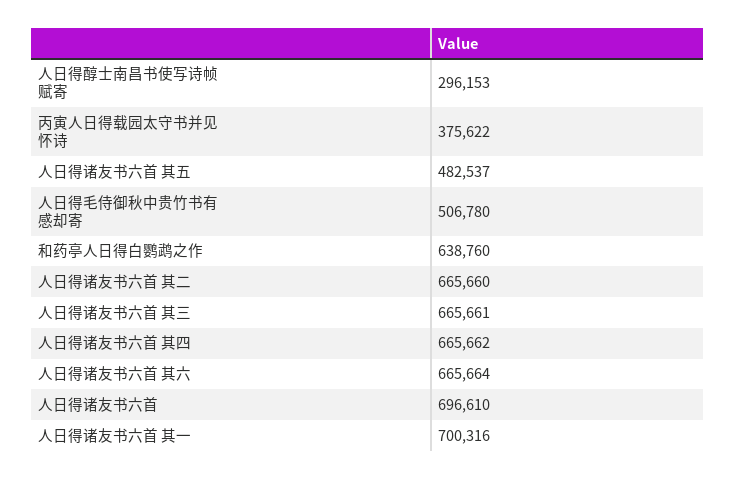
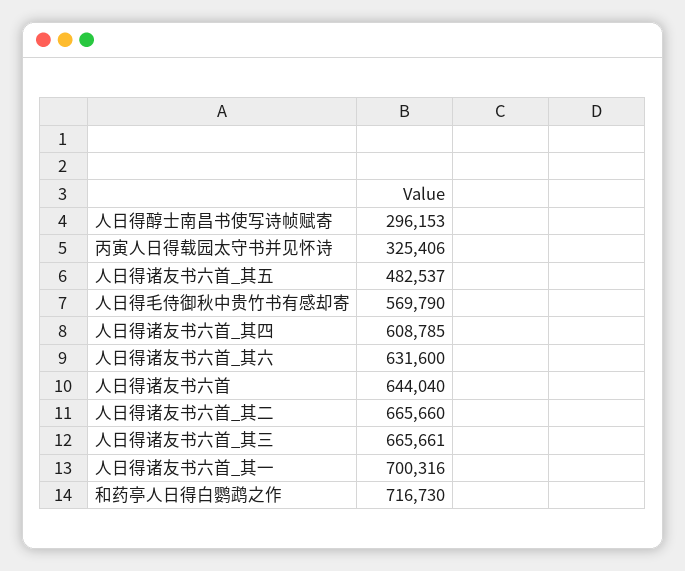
  {
    "人日得醇士南昌书使写诗帧赋寄": 296153,
-   "丙寅人日得载园太守书并见怀诗": 375622,
+   "丙寅人日得载园太守书并见怀诗": 325406,
    "人日得诸友书六首 其五": 482537,
-   "人日得毛侍御秋中贵竹书有感却寄": 506780,
+   "人日得毛侍御秋中贵竹书有感却寄": 569790,
-   "和药亭人日得白鹦鹉之作": 638760,
+   "和药亭人日得白鹦鹉之作": 716730,
    "人日得诸友书六首 其二": 665660,
    "人日得诸友书六首 其三": 665661,
-   "人日得诸友书六首 其四": 665662,
+   "人日得诸友书六首 其四": 608785,
-   "人日得诸友书六首 其六": 665664,
+   "人日得诸友书六首 其六": 631600,
-   "人日得诸友书六首": 696610,
+   "人日得诸友书六首": 644040,
    "人日得诸友书六首 其一": 700316
  }

